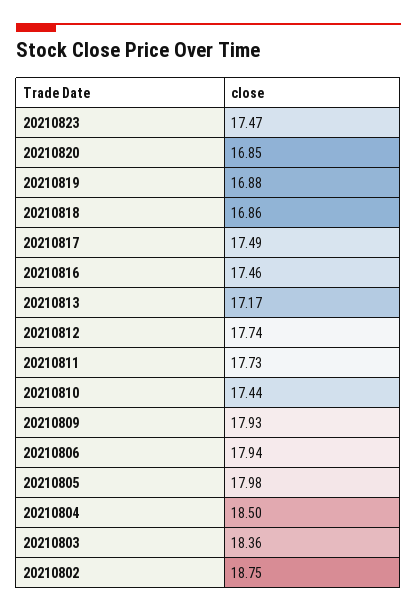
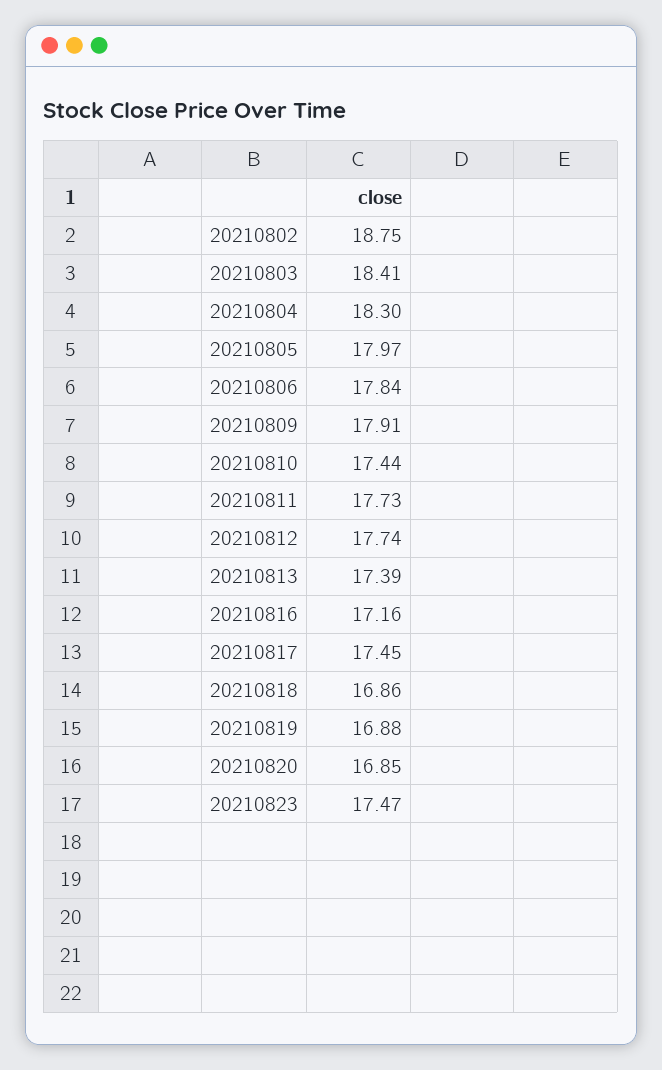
  {
    "20210823": 17.47,
    "20210820": 16.85,
    "20210819": 16.88,
    "20210818": 16.86,
-   "20210817": 17.49,
+   "20210817": 17.45,
-   "20210816": 17.46,
+   "20210816": 17.16,
-   "20210813": 17.17,
+   "20210813": 17.39,
    "20210812": 17.74,
    "20210811": 17.73,
    "20210810": 17.44,
-   "20210809": 17.93,
+   "20210809": 17.91,
-   "20210806": 17.94,
+   "20210806": 17.84,
-   "20210805": 17.98,
+   "20210805": 17.97,
-   "20210804": 18.5,
+   "20210804": 18.3,
-   "20210803": 18.36,
+   "20210803": 18.41,
    "20210802": 18.75
  }

